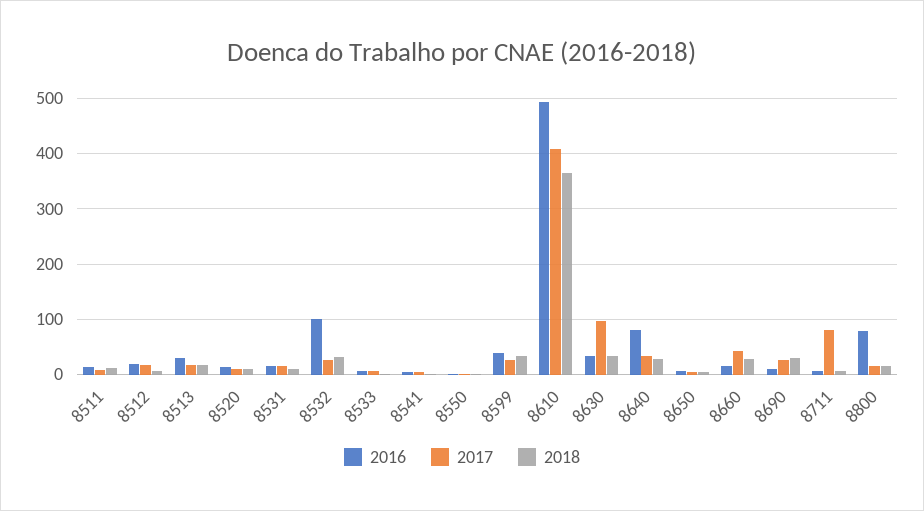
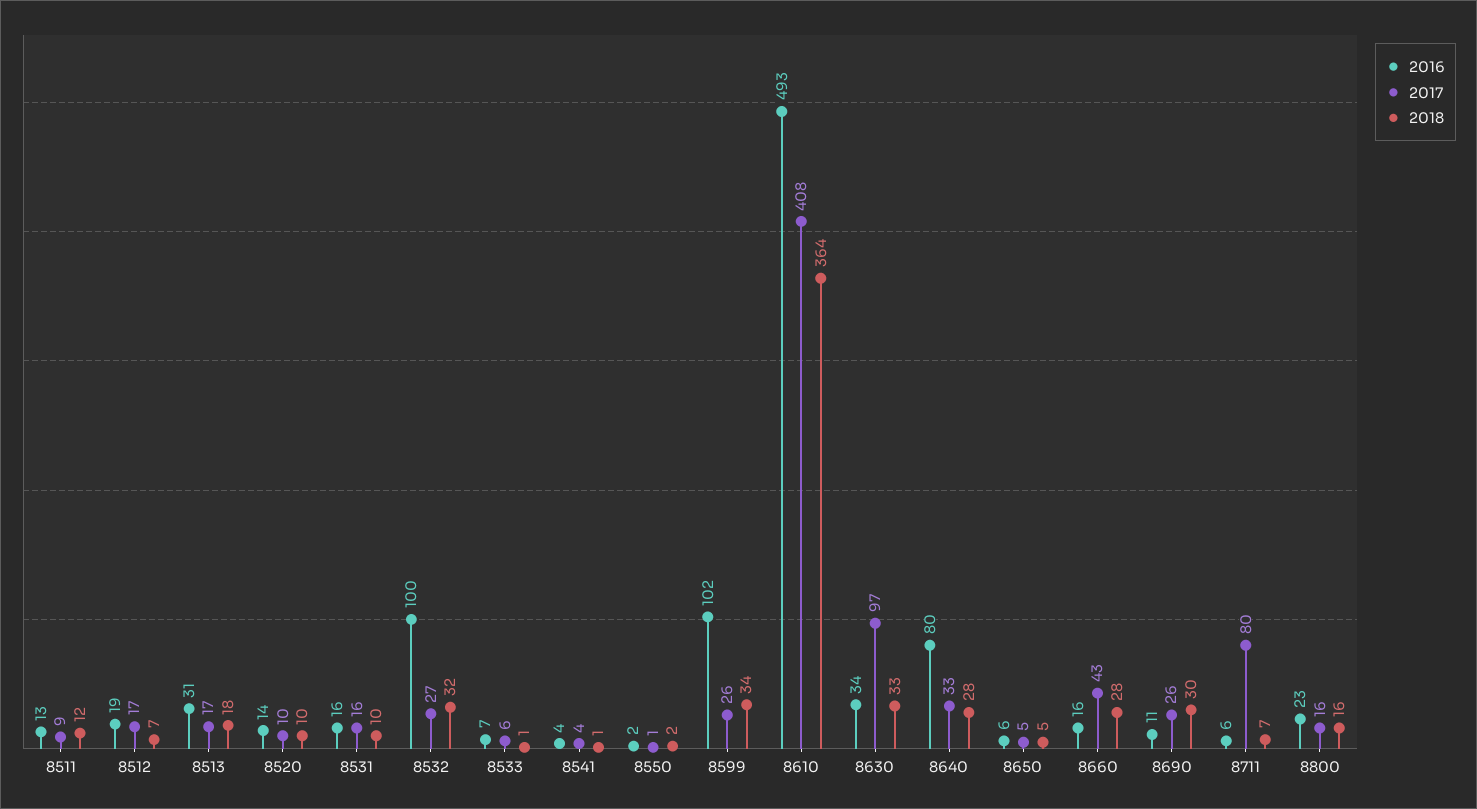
  {
    "2016": {
      "8511": 13,
      "8512": 19,
      "8513": 31,
      "8520": 14,
      "8531": 16,
      "8532": 100,
      "8533": 7,
      "8541": 4,
      "8550": 2,
-     "8599": 40,
+     "8599": 102,
      "8610": 493,
      "8630": 34,
      "8640": 80,
      "8650": 6,
      "8660": 16,
      "8690": 11,
      "8711": 6,
-     "8800": 80
+     "8800": 23
    },
    "2017": {
      "8511": 9,
      "8512": 17,
      "8513": 17,
      "8520": 10,
      "8531": 16,
      "8532": 27,
      "8533": 6,
      "8541": 4,
      "8550": 1,
      "8599": 26,
      "8610": 408,
      "8630": 97,
      "8640": 33,
      "8650": 5,
      "8660": 43,
      "8690": 26,
      "8711": 80,
      "8800": 16
    },
    "2018": {
      "8511": 12,
      "8512": 7,
      "8513": 18,
      "8520": 10,
      "8531": 10,
      "8532": 32,
      "8533": 1,
      "8541": 1,
      "8550": 2,
      "8599": 34,
      "8610": 364,
      "8630": 33,
      "8640": 28,
      "8650": 5,
      "8660": 28,
      "8690": 30,
      "8711": 7,
      "8800": 16
    }
  }

